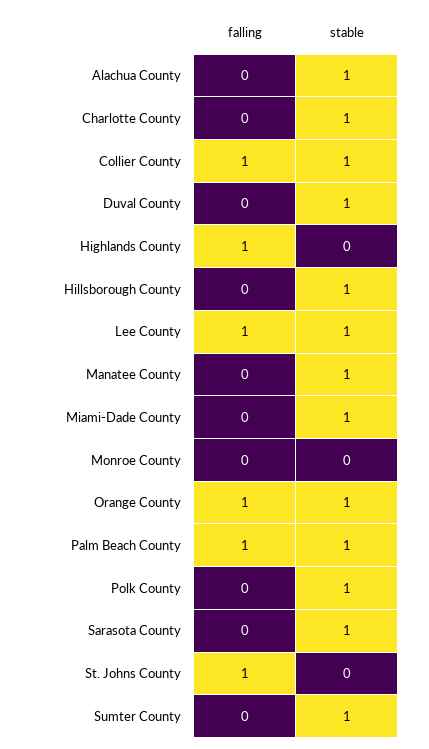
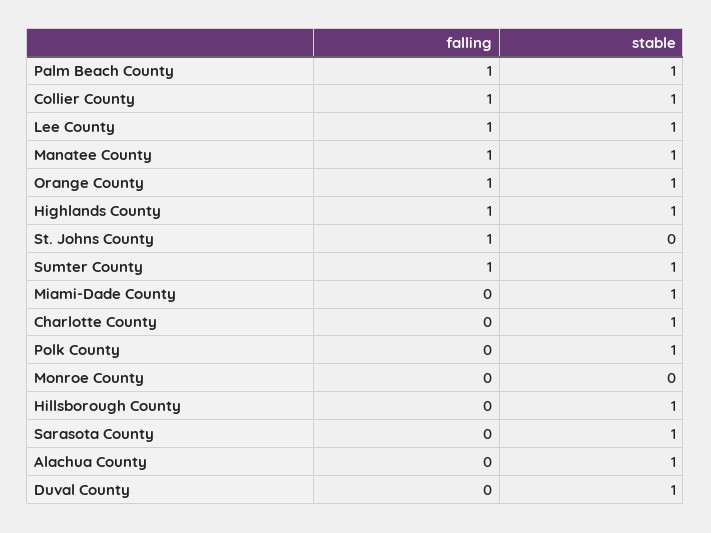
  {
    "falling": {
      "Alachua County": 0,
      "Charlotte County": 0,
      "Collier County": 1,
      "Duval County": 0,
      "Highlands County": 1,
      "Hillsborough County": 0,
      "Lee County": 1,
-     "Manatee County": 0,
+     "Manatee County": 1,
      "Miami-Dade County": 0,
      "Monroe County": 0,
      "Orange County": 1,
      "Palm Beach County": 1,
      "Polk County": 0,
      "Sarasota County": 0,
      "St. Johns County": 1,
-     "Sumter County": 0
+     "Sumter County": 1
    },
    "stable": {
      "Alachua County": 1,
      "Charlotte County": 1,
      "Collier County": 1,
      "Duval County": 1,
-     "Highlands County": 0,
+     "Highlands County": 1,
      "Hillsborough County": 1,
      "Lee County": 1,
      "Manatee County": 1,
      "Miami-Dade County": 1,
      "Monroe County": 0,
      "Orange County": 1,
      "Palm Beach County": 1,
      "Polk County": 1,
      "Sarasota County": 1,
      "St. Johns County": 0,
      "Sumter County": 1
    }
  }

